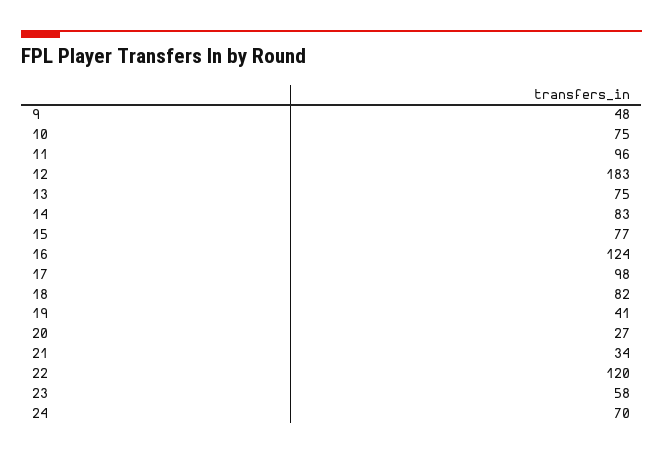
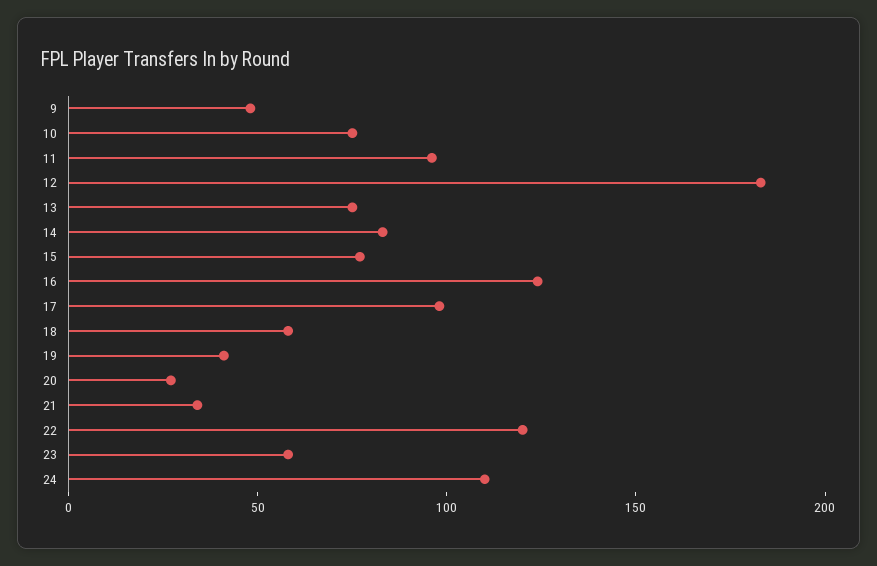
  {
    "9": 48,
    "10": 75,
    "11": 96,
    "12": 183,
    "13": 75,
    "14": 83,
    "15": 77,
    "16": 124,
    "17": 98,
-   "18": 82,
+   "18": 60,
    "19": 41,
    "20": 27,
    "21": 34,
    "22": 120,
    "23": 58,
-   "24": 70
+   "24": 110
  }

